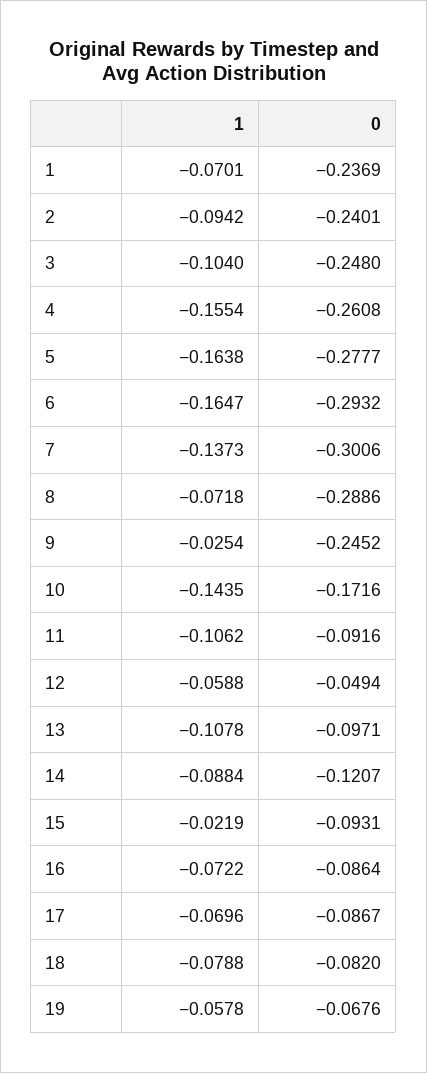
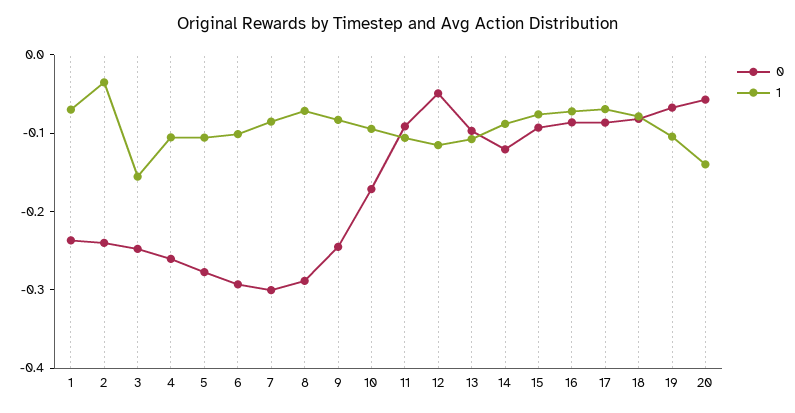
  {
    "1": {
      "1": -0.0701,
-     "2": -0.0942,
+     "2": -0.04,
-     "3": -0.104,
+     "3": -0.16,
-     "4": -0.1554,
+     "4": -0.1,
-     "5": -0.1638,
+     "5": -0.1,
-     "6": -0.1647,
+     "6": -0.1,
-     "7": -0.1373,
+     "7": -0.08,
      "8": -0.0718,
-     "9": -0.0254,
+     "9": -0.08,
-     "10": -0.1435,
+     "10": -0.1,
      "11": -0.1062,
-     "12": -0.0588,
+     "12": -0.12,
      "13": -0.1078,
      "14": -0.0884,
-     "15": -0.0219,
+     "15": -0.08,
      "16": -0.0722,
      "17": -0.0696,
      "18": -0.0788,
-     "19": -0.0578
+     "19": -0.1,
+     "20": -0.14
    },
    "0": {
      "1": -0.2369,
      "2": -0.2401,
      "3": -0.248,
      "4": -0.2608,
      "5": -0.2777,
      "6": -0.2932,
      "7": -0.3006,
      "8": -0.2886,
      "9": -0.2452,
      "10": -0.1716,
      "11": -0.0916,
      "12": -0.0494,
      "13": -0.0971,
      "14": -0.1207,
      "15": -0.0931,
      "16": -0.0864,
      "17": -0.0867,
      "18": -0.082,
-     "19": -0.0676
+     "19": -0.0676,
+     "20": -0.06
    }
  }

